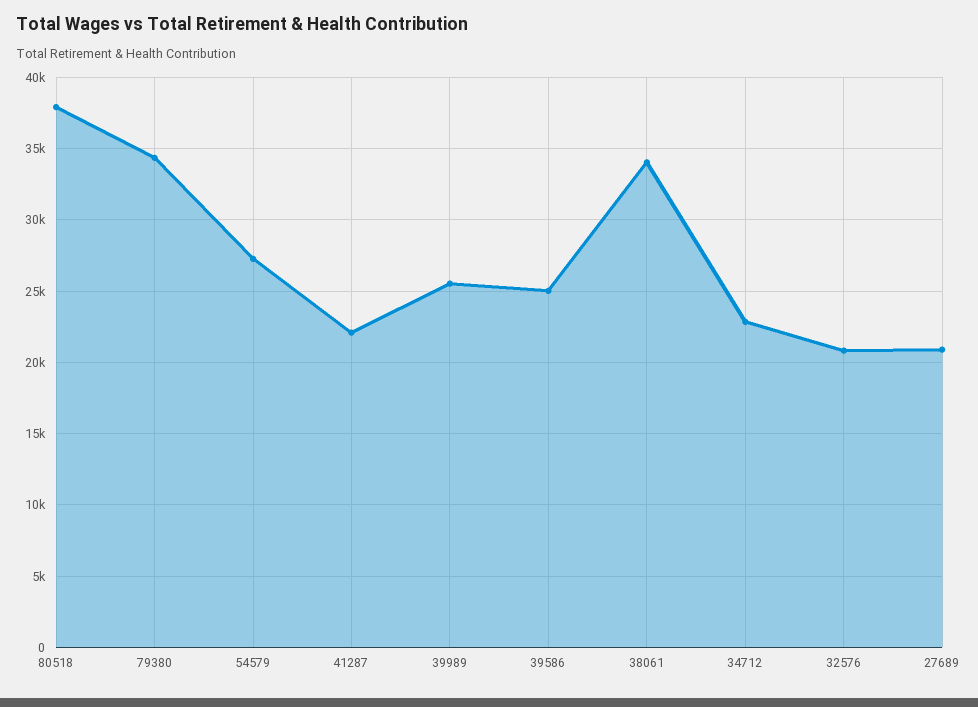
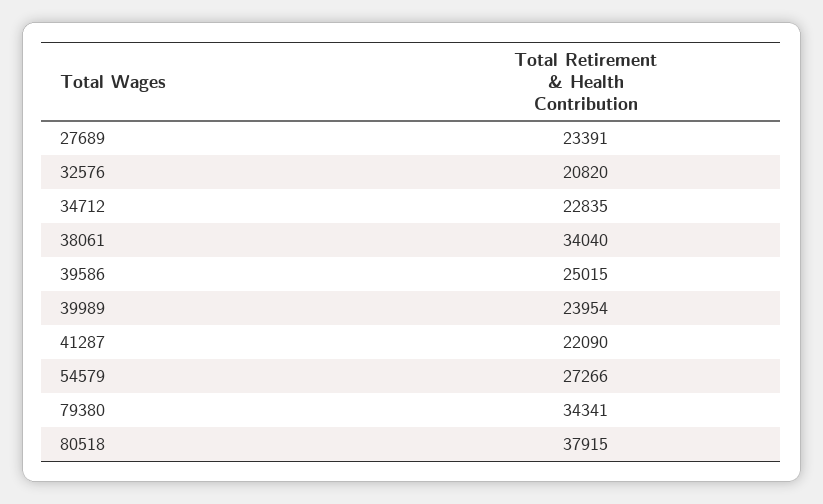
  {
    "80518": 37915,
    "79380": 34341,
    "54579": 27266,
    "41287": 22090,
-   "39989": 25500,
+   "39989": 23954,
    "39586": 25015,
    "38061": 34040,
    "34712": 22835,
    "32576": 20820,
-   "27689": 21000
+   "27689": 23391
  }

